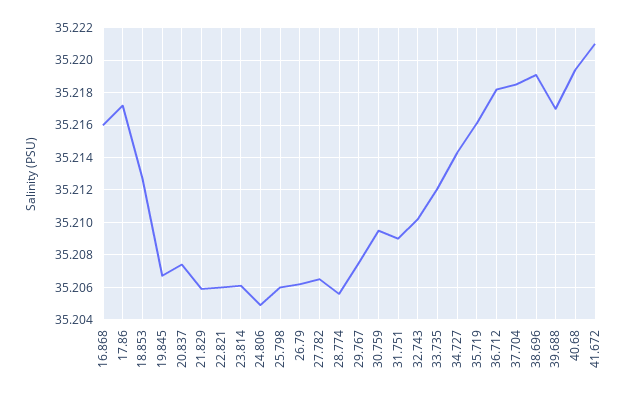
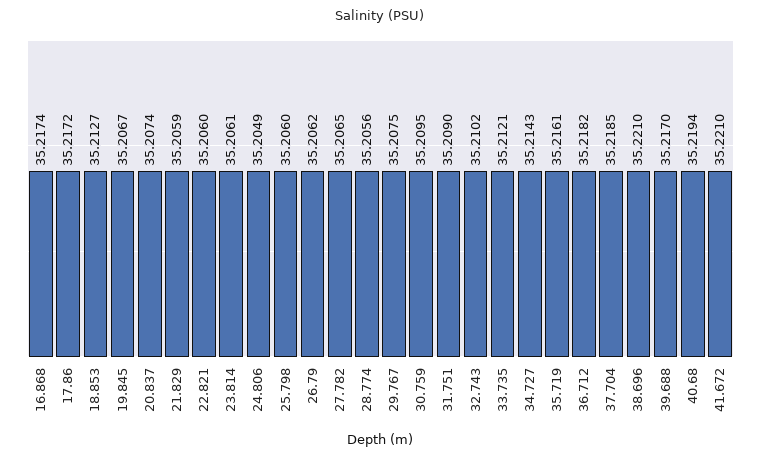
  {
-   "16.868": 35.216,
+   "16.868": 35.2174,
    "17.86": 35.2172,
    "18.853": 35.2127,
    "19.845": 35.2067,
    "20.837": 35.2074,
    "21.829": 35.2059,
    "22.821": 35.206,
    "23.814": 35.2061,
    "24.806": 35.2049,
    "25.798": 35.206,
    "26.79": 35.2062,
    "27.782": 35.2065,
    "28.774": 35.2056,
    "29.767": 35.2075,
    "30.759": 35.2095,
    "31.751": 35.209,
    "32.743": 35.2102,
    "33.735": 35.2121,
    "34.727": 35.2143,
    "35.719": 35.2161,
    "36.712": 35.2182,
    "37.704": 35.2185,
-   "38.696": 35.219,
+   "38.696": 35.221,
    "39.688": 35.217,
    "40.68": 35.2194,
    "41.672": 35.221
  }

